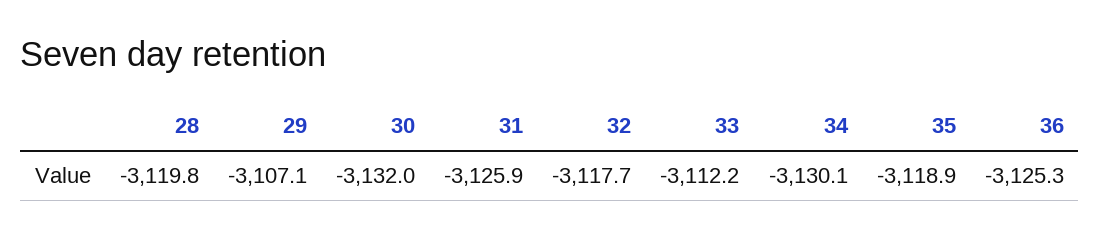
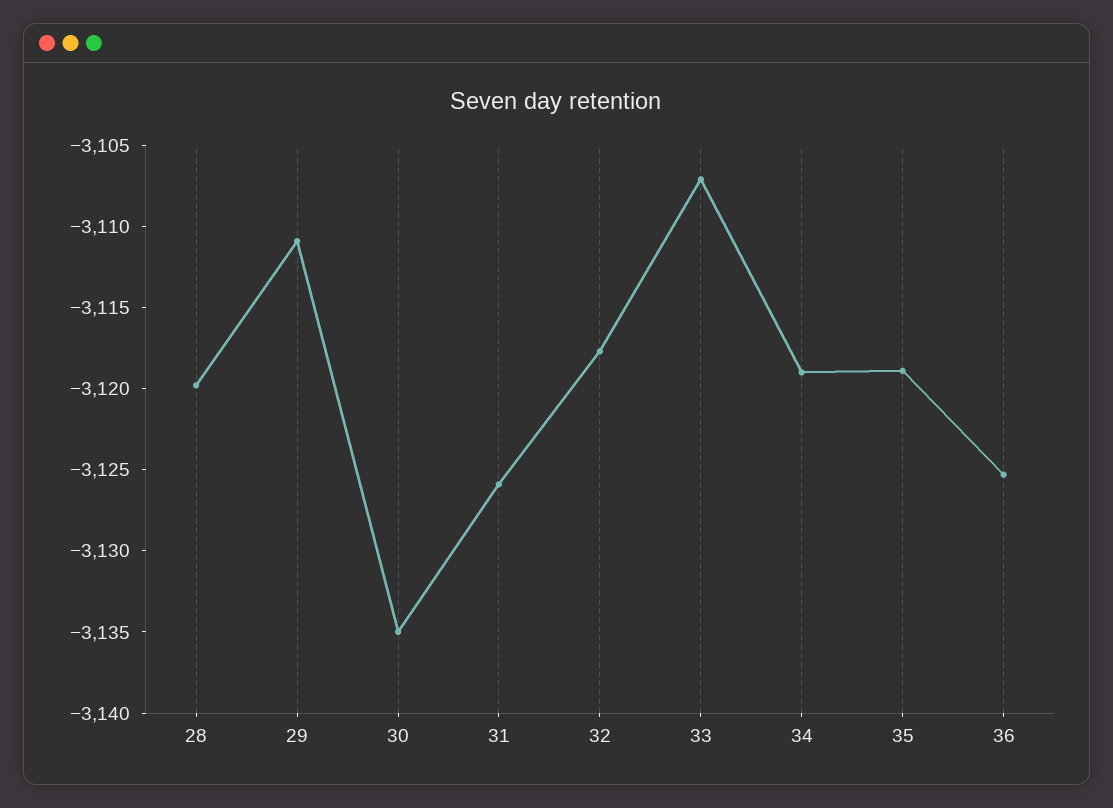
  {
    "28": -3119.8,
-   "29": -3107.1,
+   "29": -3111,
-   "30": -3132,
+   "30": -3135,
    "31": -3125.9,
    "32": -3117.7,
-   "33": -3112.2,
+   "33": -3107,
-   "34": -3130.1,
+   "34": -3119,
    "35": -3118.9,
    "36": -3125.3
  }

